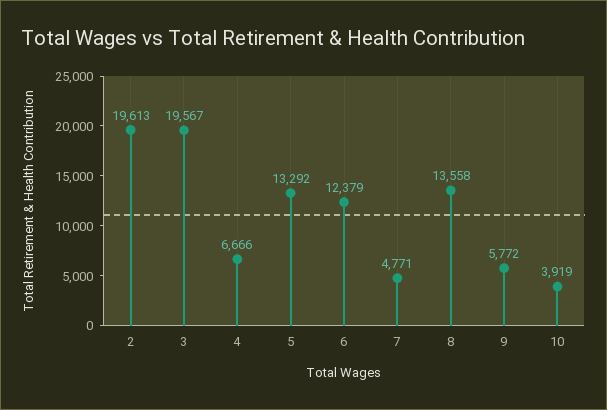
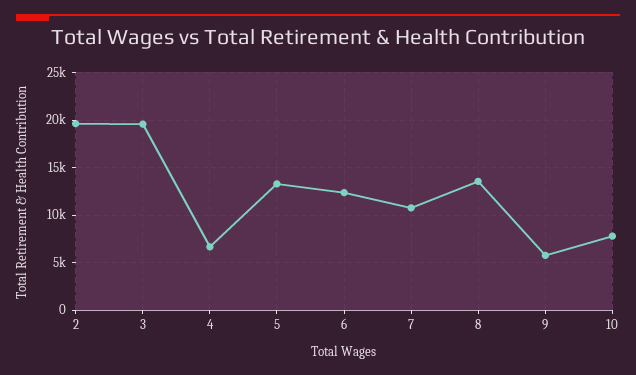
  {
    "2": 19613,
    "3": 19567,
    "4": 6666,
    "5": 13292,
    "6": 12379,
-   "7": 4771,
+   "7": 11000,
    "8": 13558,
    "9": 5772,
-   "10": 3919
+   "10": 8000
  }

